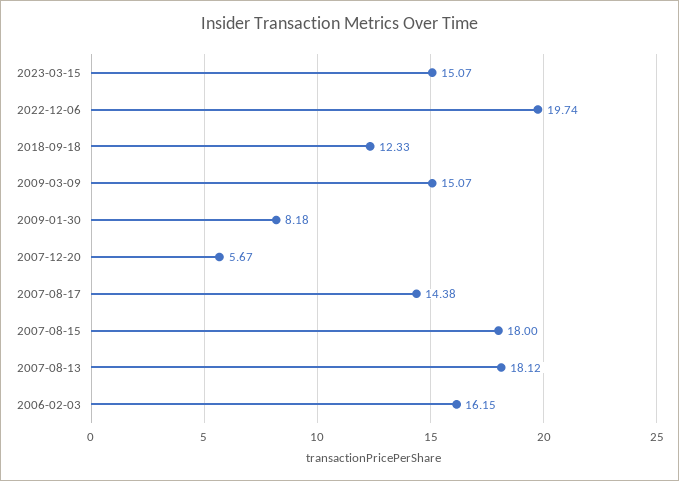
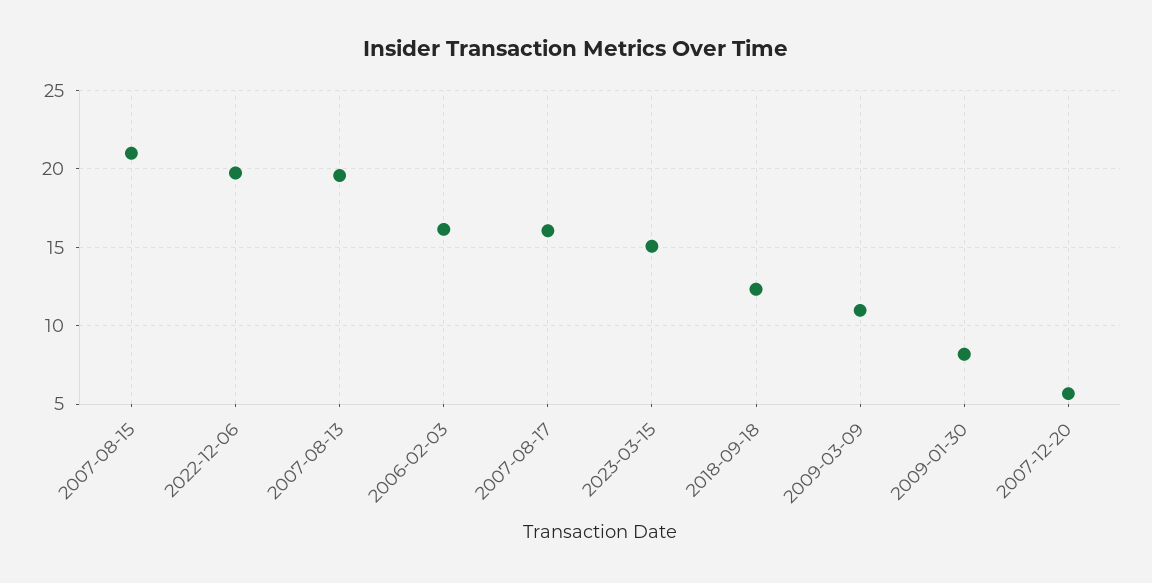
  {
    "2023-03-15": 15.07,
    "2022-12-06": 19.74,
    "2018-09-18": 12.33,
-   "2009-03-09": 15.07,
+   "2009-03-09": 11,
    "2009-01-30": 8.18,
    "2007-12-20": 5.67,
-   "2007-08-17": 14.38,
+   "2007-08-17": 16,
-   "2007-08-15": 18,
+   "2007-08-15": 21,
-   "2007-08-13": 18.12,
+   "2007-08-13": 19.5,
    "2006-02-03": 16.15
  }

